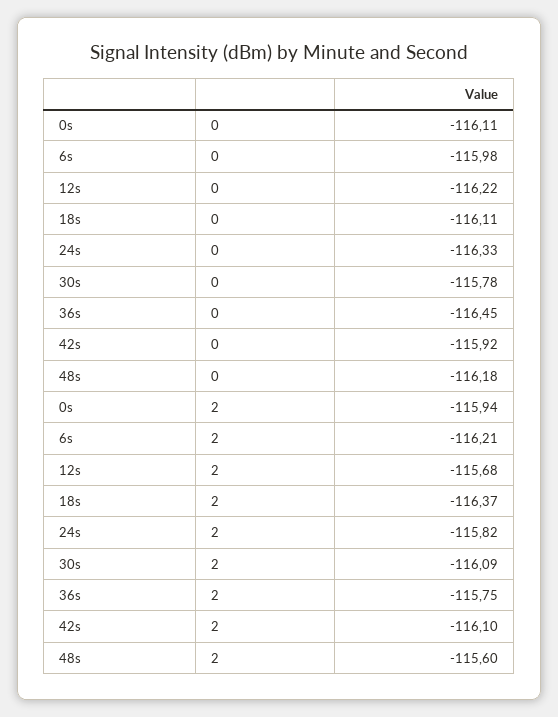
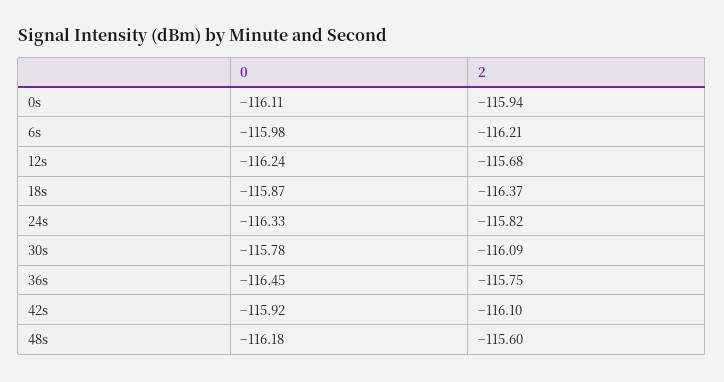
  {
    "0s": {
      "0": -116.11,
      "2": -115.94
    },
    "6s": {
      "0": -115.98,
      "2": -116.21
    },
    "12s": {
-     "0": -116.22,
+     "0": -116.24,
      "2": -115.68
    },
    "18s": {
-     "0": -116.11,
+     "0": -115.87,
      "2": -116.37
    },
    "24s": {
      "0": -116.33,
      "2": -115.82
    },
    "30s": {
      "0": -115.78,
      "2": -116.09
    },
    "36s": {
      "0": -116.45,
      "2": -115.75
    },
    "42s": {
      "0": -115.92,
      "2": -116.1
    },
    "48s": {
      "0": -116.18,
      "2": -115.6
    }
  }

